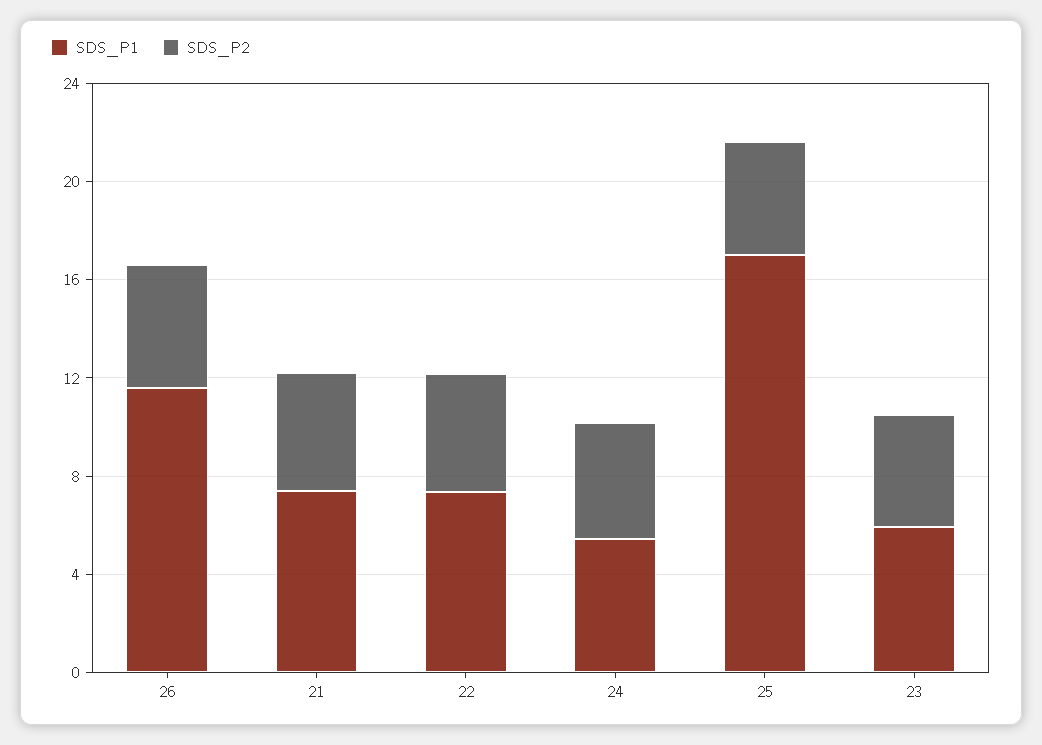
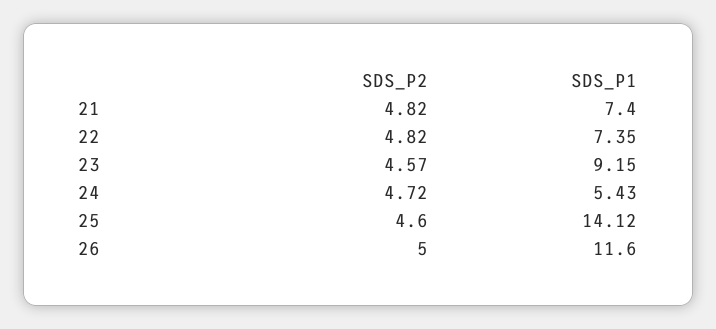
  {
    "SDS_P1": {
      "26": 11.6,
      "21": 7.4,
      "22": 7.35,
      "24": 5.43,
-     "25": 17,
+     "25": 14.12,
-     "23": 6
+     "23": 9.15
    },
    "SDS_P2": {
      "26": 5,
      "21": 4.82,
      "22": 4.82,
      "24": 4.72,
      "25": 4.6,
      "23": 4.57
    }
  }

